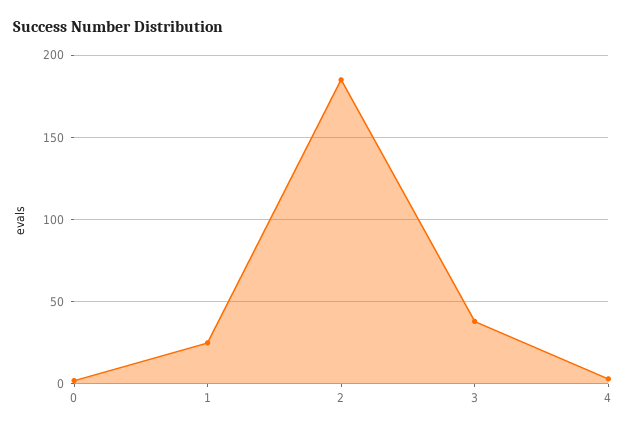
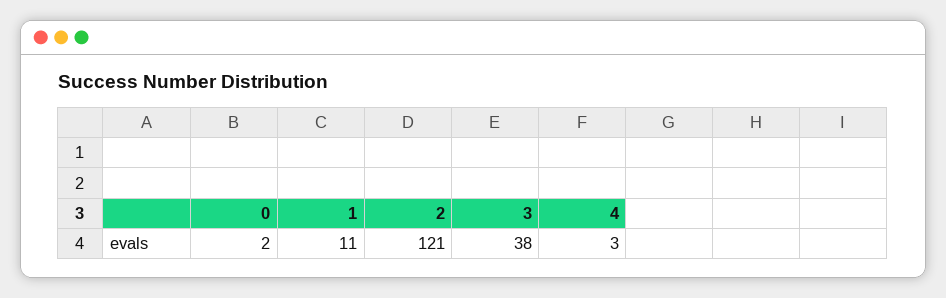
  {
    "0": 2,
-   "1": 25,
+   "1": 11,
-   "2": 185,
+   "2": 121,
    "3": 38,
    "4": 3
  }

